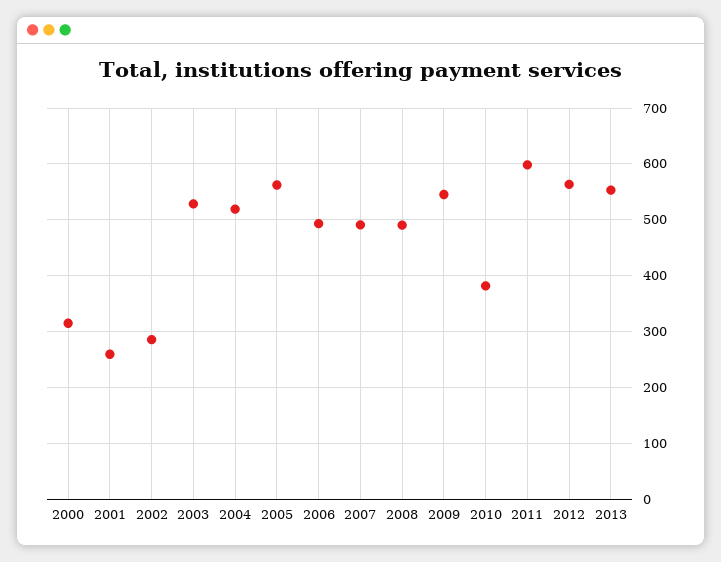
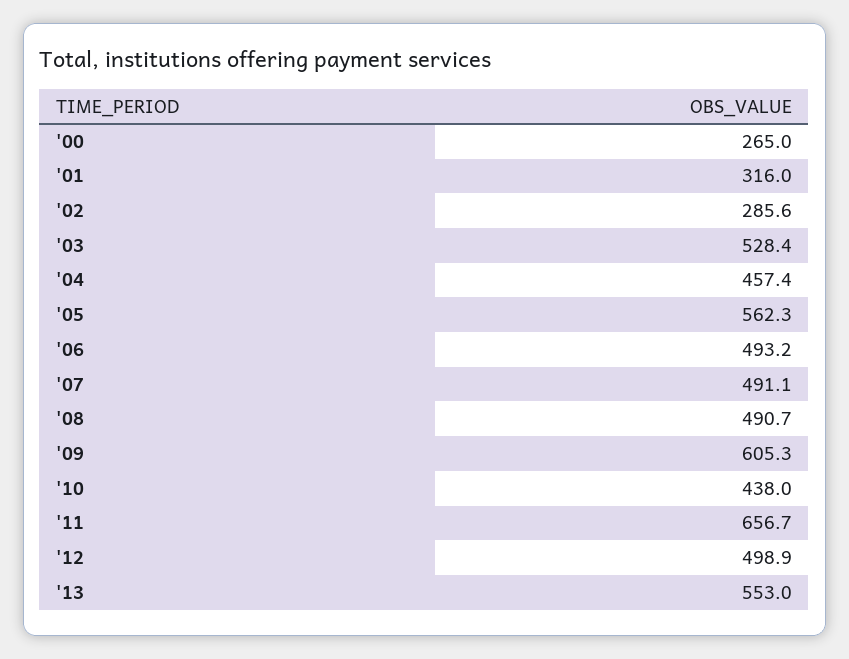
  {
-   "2000": 320,
+   "2000": 265,
-   "2001": 260,
+   "2001": 316,
    "2002": 285.6,
    "2003": 528.4,
-   "2004": 520,
+   "2004": 457.4,
    "2005": 562.3,
    "2006": 493.2,
    "2007": 491.1,
    "2008": 490.7,
-   "2009": 540,
+   "2009": 605.3,
-   "2010": 380,
+   "2010": 438,
-   "2011": 600,
+   "2011": 656.7,
-   "2012": 560,
+   "2012": 498.9,
    "2013": 553
  }

